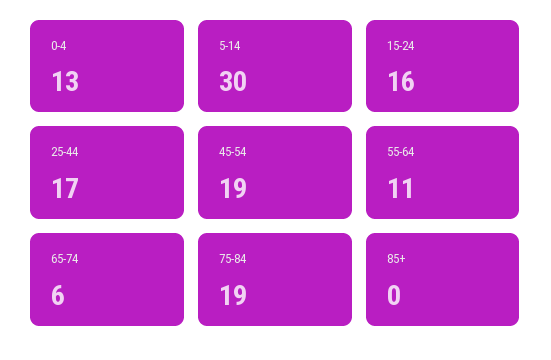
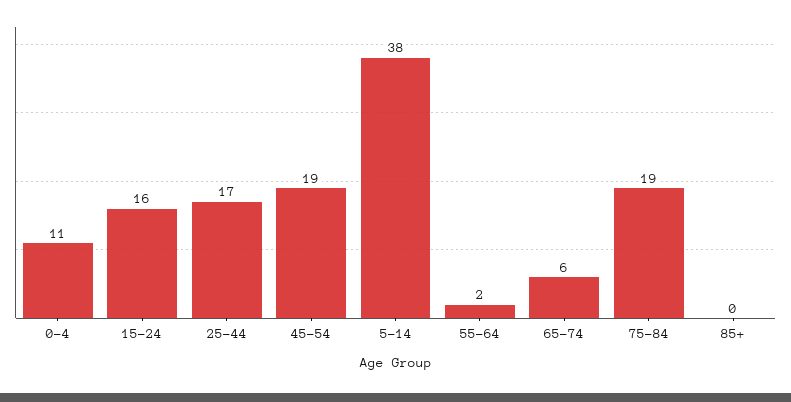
  {
-   "0-4": 13,
+   "0-4": 11,
-   "5-14": 30,
+   "5-14": 38,
    "15-24": 16,
    "25-44": 17,
    "45-54": 19,
-   "55-64": 11,
+   "55-64": 2,
    "65-74": 6,
    "75-84": 19,
    "85+": 0
  }

